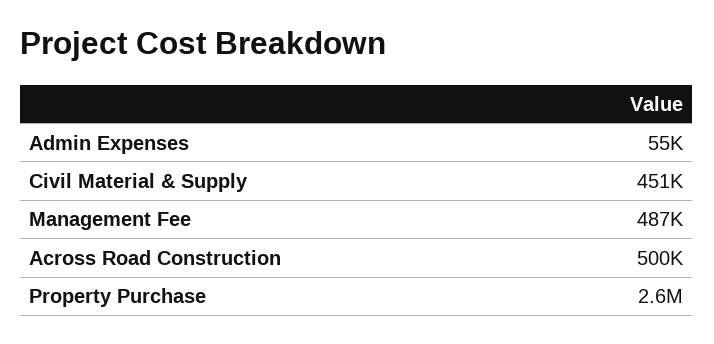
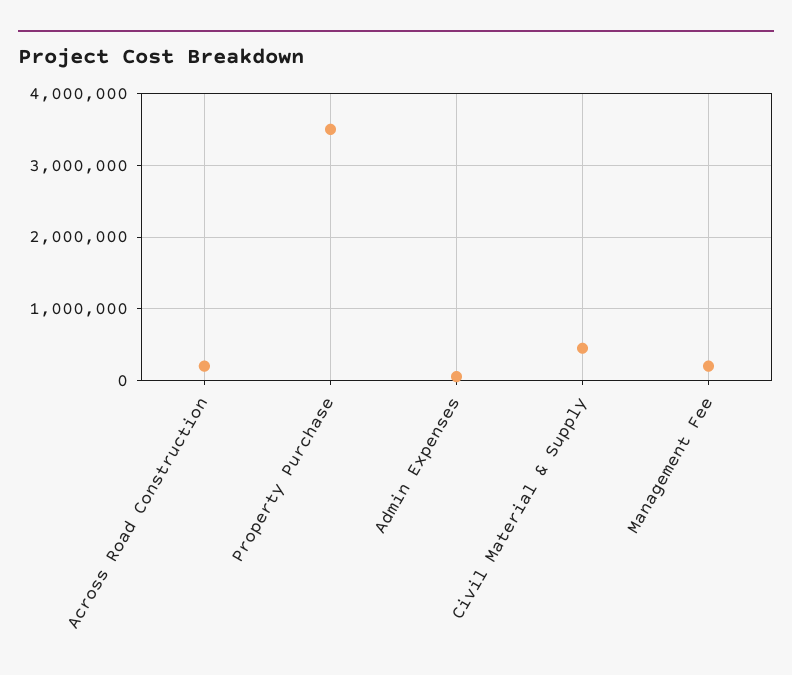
  {
    "Admin Expenses": 55000,
    "Civil Material & Supply": 451000,
-   "Management Fee": 487000,
+   "Management Fee": 200000,
-   "Across Road Construction": 500000,
+   "Across Road Construction": 200000,
-   "Property Purchase": 2600000
+   "Property Purchase": 3500000
  }

